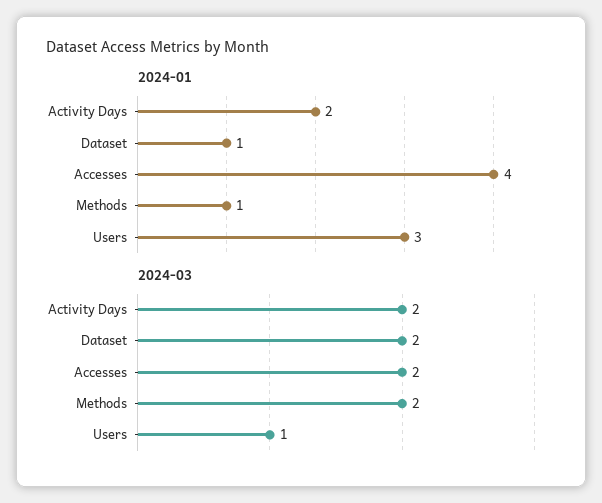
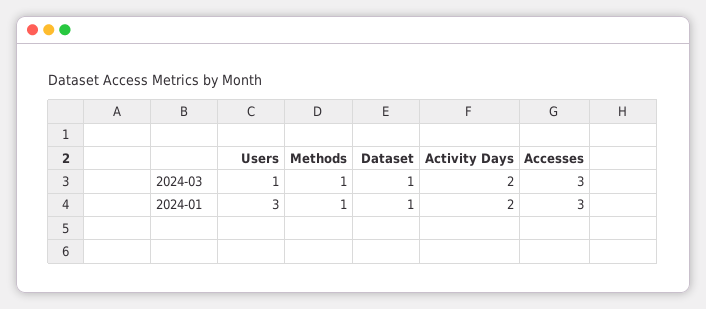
  {
    "2024-01": {
      "Activity Days": 2,
      "Dataset": 1,
-     "Accesses": 4,
+     "Accesses": 3,
      "Methods": 1,
      "Users": 3
    },
    "2024-03": {
      "Activity Days": 2,
-     "Dataset": 2,
+     "Dataset": 1,
-     "Accesses": 2,
+     "Accesses": 3,
-     "Methods": 2,
+     "Methods": 1,
      "Users": 1
    }
  }

